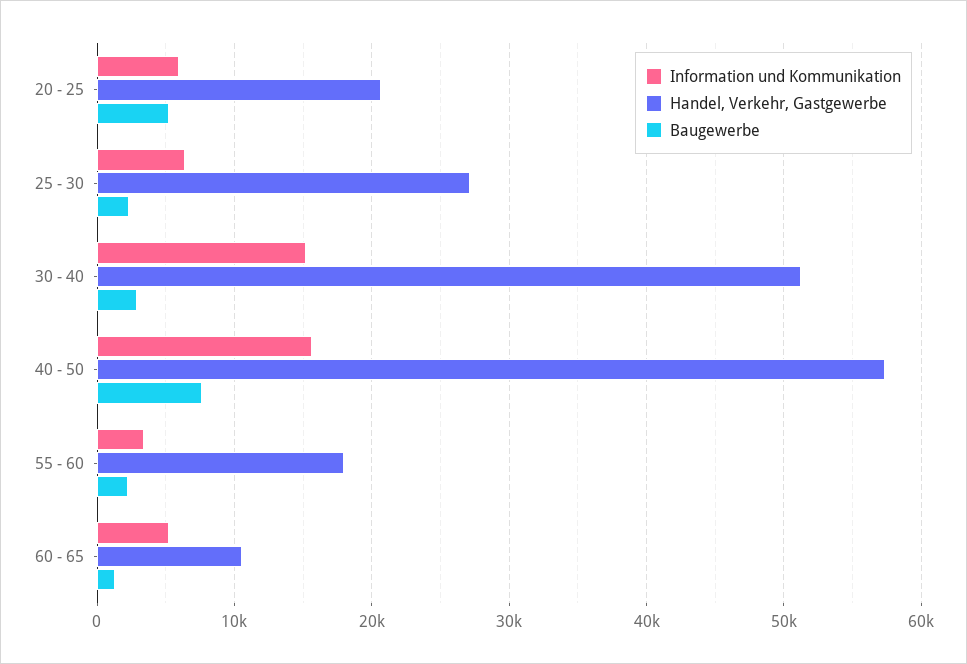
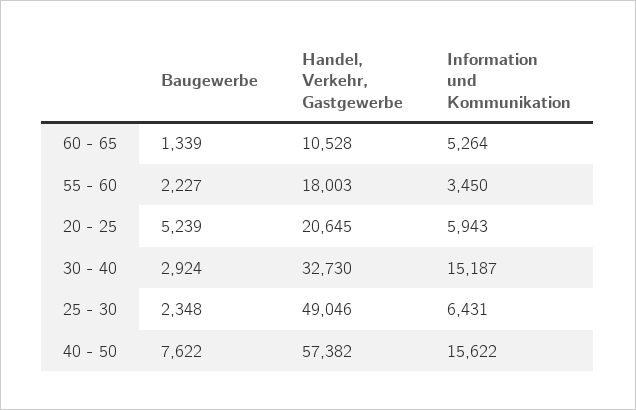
  {
    "Information und Kommunikation": {
      "20 - 25": 5943,
      "25 - 30": 6431,
      "30 - 40": 15187,
      "40 - 50": 15622,
      "55 - 60": 3450,
      "60 - 65": 5264
    },
    "Handel, Verkehr, Gastgewerbe": {
      "20 - 25": 20645,
-     "25 - 30": 27000,
+     "25 - 30": 49046,
-     "30 - 40": 51000,
+     "30 - 40": 32730,
      "40 - 50": 57382,
      "55 - 60": 18003,
      "60 - 65": 10528
    },
    "Baugewerbe": {
      "20 - 25": 5239,
      "25 - 30": 2348,
      "30 - 40": 2924,
      "40 - 50": 7622,
      "55 - 60": 2227,
      "60 - 65": 1339
    }
  }

